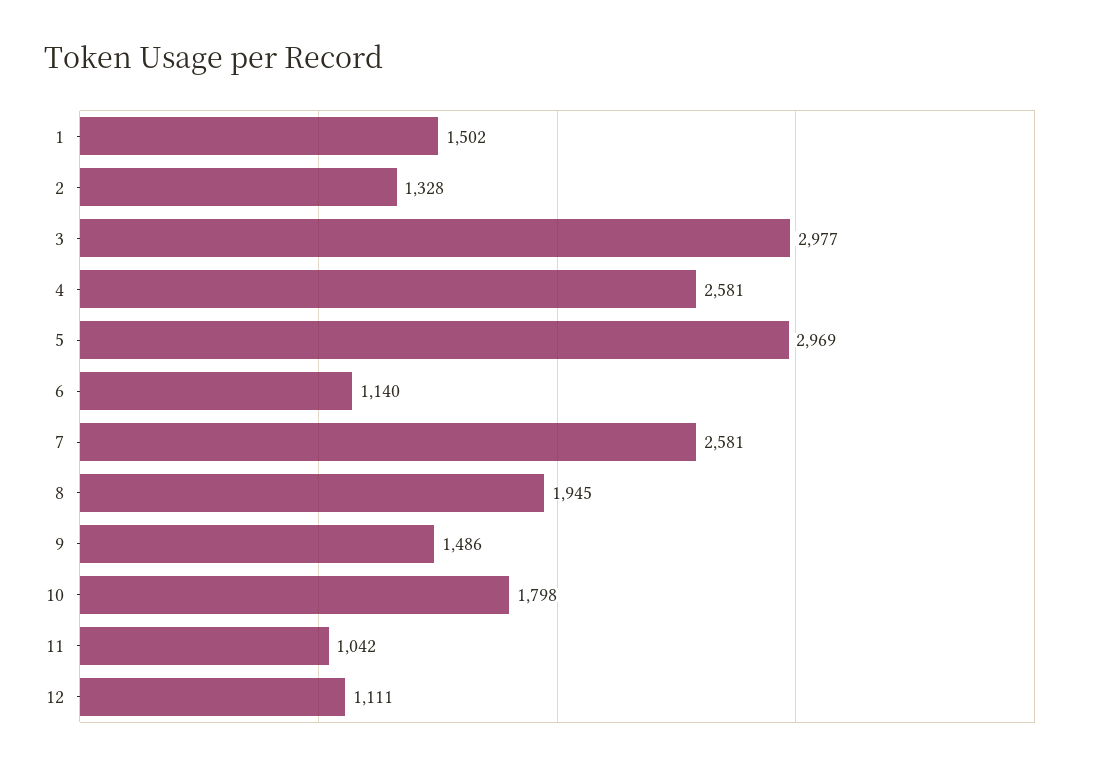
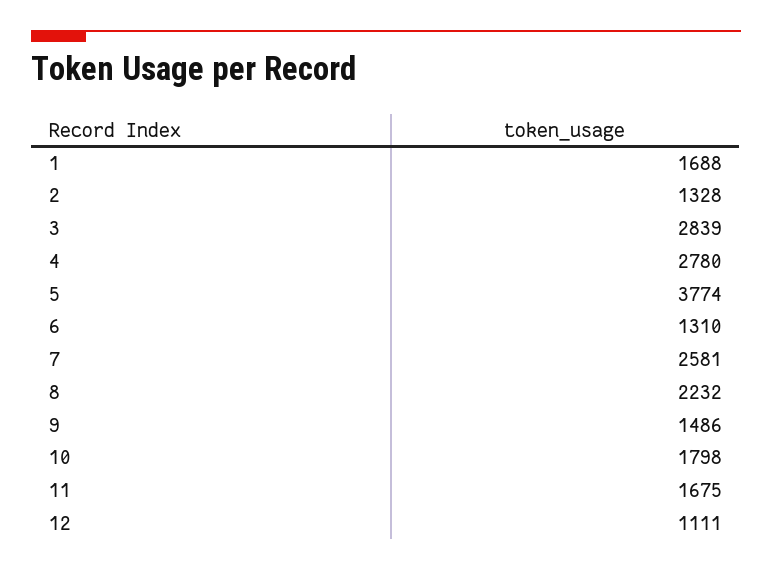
  {
-   "1": 1502,
+   "1": 1688,
    "2": 1328,
-   "3": 2977,
+   "3": 2839,
-   "4": 2581,
+   "4": 2780,
-   "5": 2969,
+   "5": 3774,
-   "6": 1140,
+   "6": 1310,
    "7": 2581,
-   "8": 1945,
+   "8": 2232,
    "9": 1486,
    "10": 1798,
-   "11": 1042,
+   "11": 1675,
    "12": 1111
  }

